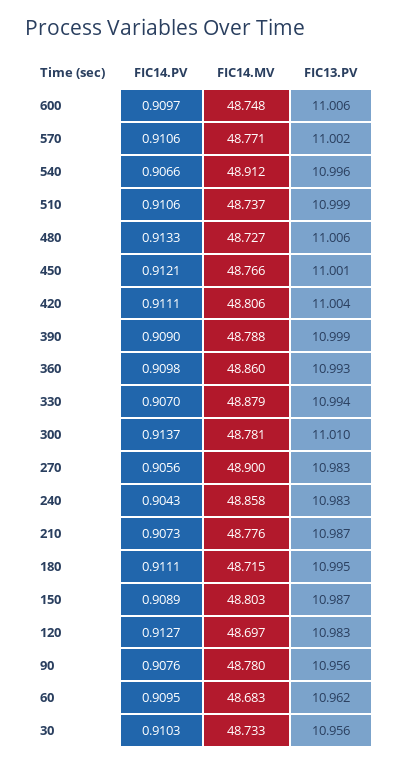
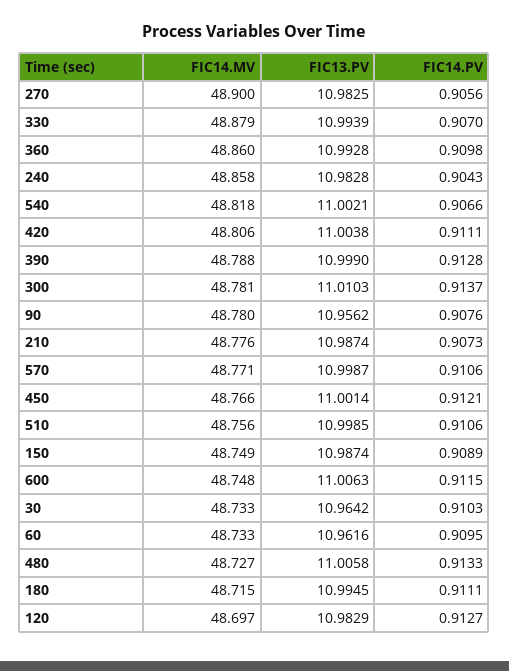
  {
    "FIC14.PV": {
-     "600": 0.9097,
+     "600": 0.9115,
      "570": 0.9106,
      "540": 0.9066,
      "510": 0.9106,
      "480": 0.9133,
      "450": 0.9121,
      "420": 0.9111,
-     "390": 0.909,
+     "390": 0.9128,
      "360": 0.9098,
      "330": 0.907,
      "300": 0.9137,
      "270": 0.9056,
      "240": 0.9043,
      "210": 0.9073,
      "180": 0.9111,
      "150": 0.9089,
      "120": 0.9127,
      "90": 0.9076,
      "60": 0.9095,
      "30": 0.9103
    },
    "FIC14.MV": {
      "600": 48.748,
      "570": 48.771,
-     "540": 48.912,
+     "540": 48.818,
-     "510": 48.737,
+     "510": 48.756,
      "480": 48.727,
      "450": 48.766,
      "420": 48.806,
      "390": 48.788,
      "360": 48.86,
      "330": 48.879,
      "300": 48.781,
      "270": 48.9,
      "240": 48.858,
      "210": 48.776,
      "180": 48.715,
-     "150": 48.803,
+     "150": 48.749,
      "120": 48.697,
      "90": 48.78,
-     "60": 48.683,
+     "60": 48.733,
      "30": 48.733
    },
    "FIC13.PV": {
      "600": 11.0063,
-     "570": 11.002,
+     "570": 10.9987,
-     "540": 10.996,
+     "540": 11.0021,
      "510": 10.9985,
      "480": 11.0058,
      "450": 11.0014,
      "420": 11.0038,
      "390": 10.999,
      "360": 10.9928,
      "330": 10.9939,
      "300": 11.0103,
      "270": 10.9825,
      "240": 10.9828,
      "210": 10.9874,
      "180": 10.9945,
      "150": 10.9874,
      "120": 10.9829,
      "90": 10.9562,
      "60": 10.9616,
-     "30": 10.956
+     "30": 10.9642
    }
  }

